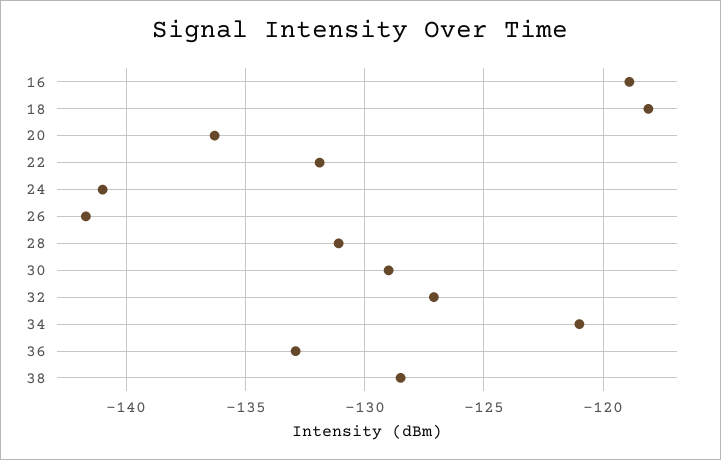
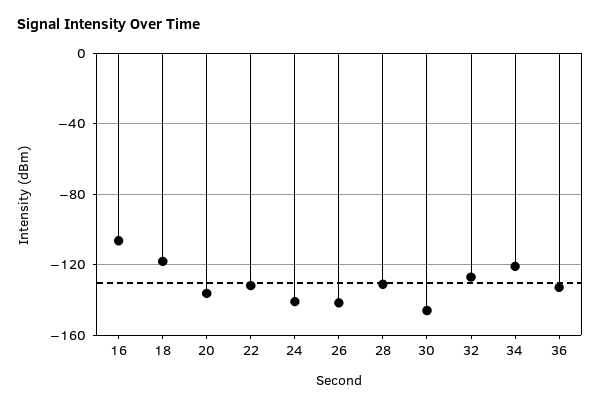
  {
-   "16": -119,
+   "16": -105,
    "18": -118,
    "20": -136.5,
    "22": -132,
    "24": -141,
    "26": -141.5,
    "28": -131,
-   "30": -129,
+   "30": -145,
    "32": -127,
    "34": -121,
-   "36": -133,
+   "36": -133
-   "38": -128.5
  }

